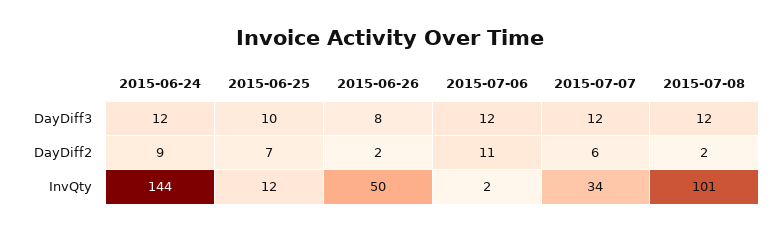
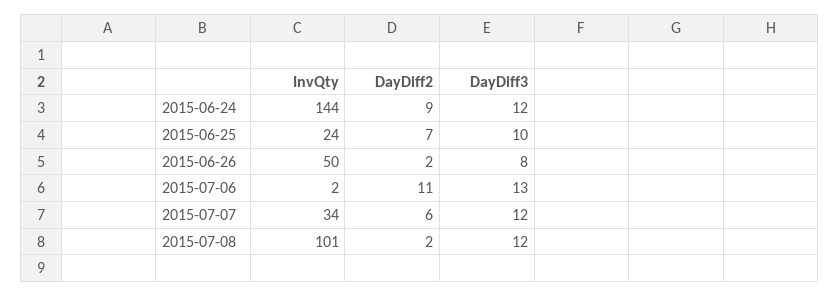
  {
    "2015-06-24": {
      "DayDiff3": 12,
      "DayDiff2": 9,
      "InvQty": 144
    },
    "2015-06-25": {
      "DayDiff3": 10,
      "DayDiff2": 7,
-     "InvQty": 12
+     "InvQty": 24
    },
    "2015-06-26": {
      "DayDiff3": 8,
      "DayDiff2": 2,
      "InvQty": 50
    },
    "2015-07-06": {
-     "DayDiff3": 12,
+     "DayDiff3": 13,
      "DayDiff2": 11,
      "InvQty": 2
    },
    "2015-07-07": {
      "DayDiff3": 12,
      "DayDiff2": 6,
      "InvQty": 34
    },
    "2015-07-08": {
      "DayDiff3": 12,
      "DayDiff2": 2,
      "InvQty": 101
    }
  }

